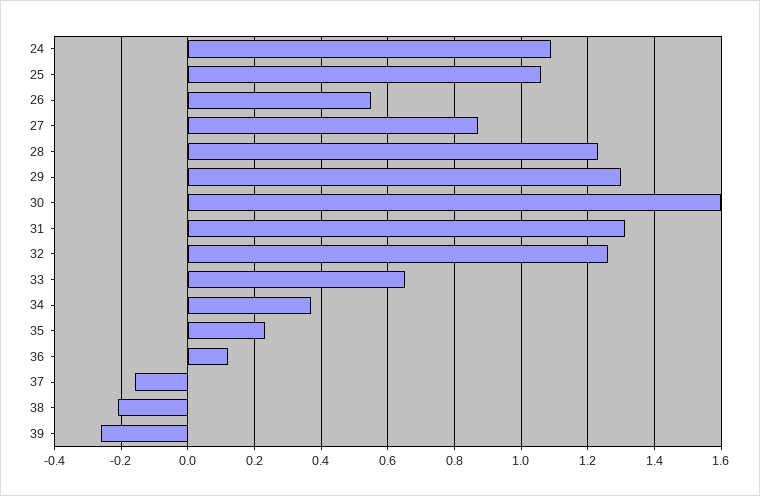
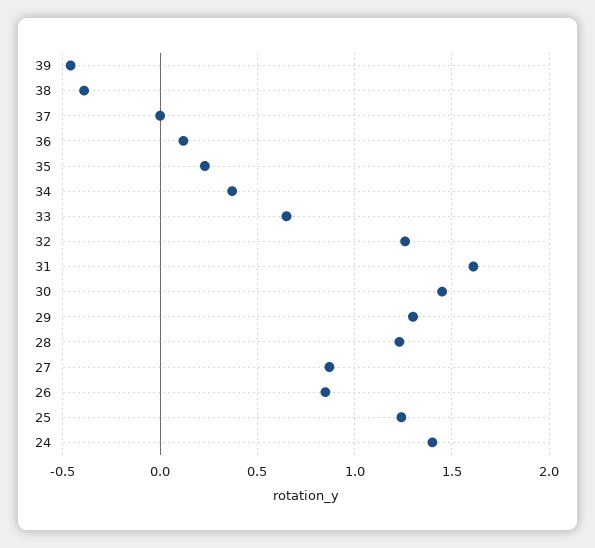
  {
-   "24": 1.1,
+   "24": 1.4,
-   "25": 1.05,
+   "25": 1.25,
-   "26": 0.55,
+   "26": 0.85,
    "27": 0.85,
    "28": 1.25,
    "29": 1.3,
-   "30": 1.6,
+   "30": 1.45,
-   "31": 1.3,
+   "31": 1.6,
    "32": 1.25,
    "33": 0.65,
    "34": 0.35,
    "35": 0.25,
    "36": 0.1,
-   "37": -0.15,
+   "37": 0,
-   "38": -0.2,
+   "38": -0.4,
-   "39": -0.25
+   "39": -0.45
  }

